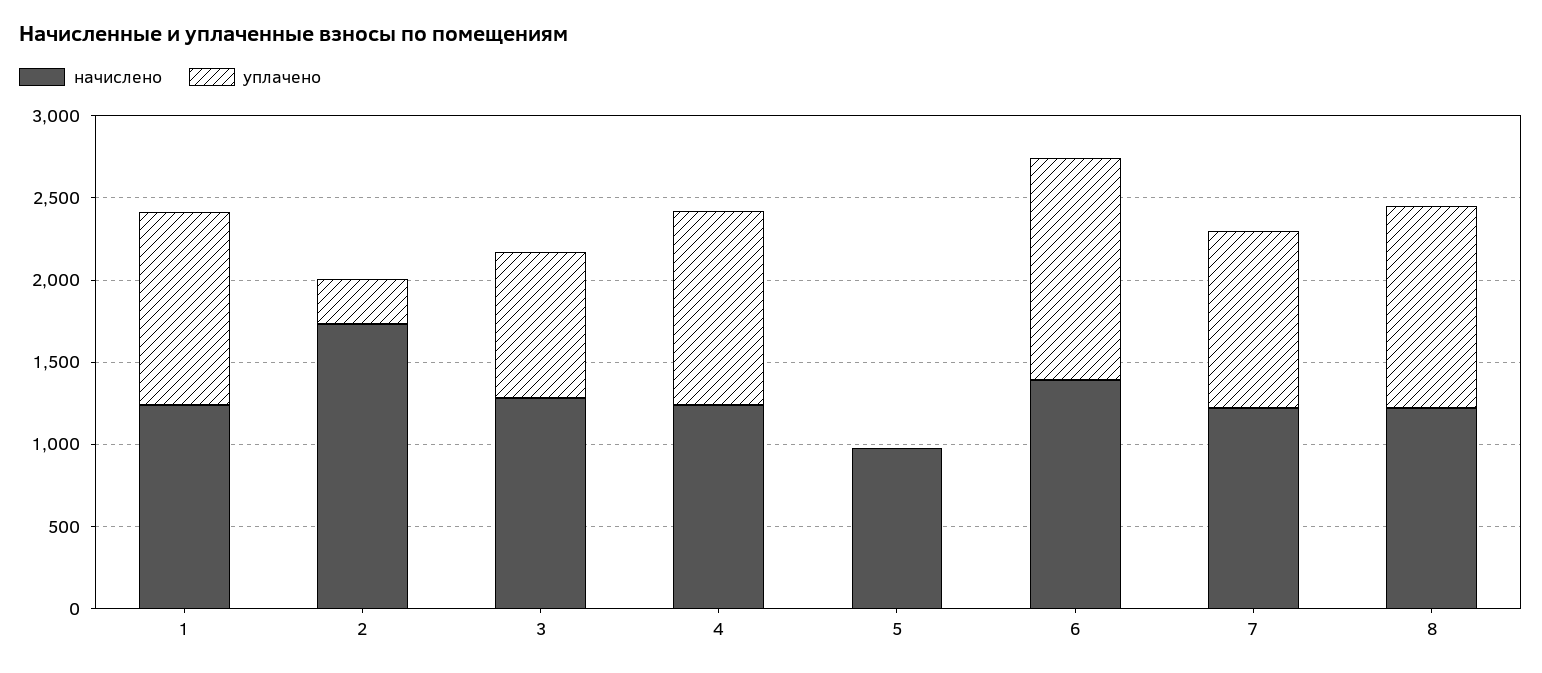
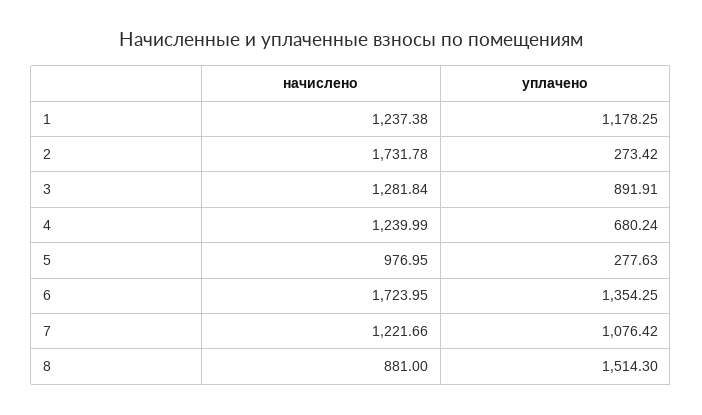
  {
    "начислено": {
      "1": 1237.38,
      "2": 1731.78,
      "3": 1281.84,
      "4": 1239.99,
      "5": 976.95,
-     "6": 1400,
+     "6": 1723.95,
      "7": 1221.66,
-     "8": 1200
+     "8": 881
    },
    "уплачено": {
      "1": 1178.25,
      "2": 273.42,
      "3": 891.91,
-     "4": 1200,
+     "4": 680.24,
-     "5": 0,
+     "5": 277.63,
      "6": 1354.25,
      "7": 1076.42,
-     "8": 1200
+     "8": 1514.3
    }
  }

